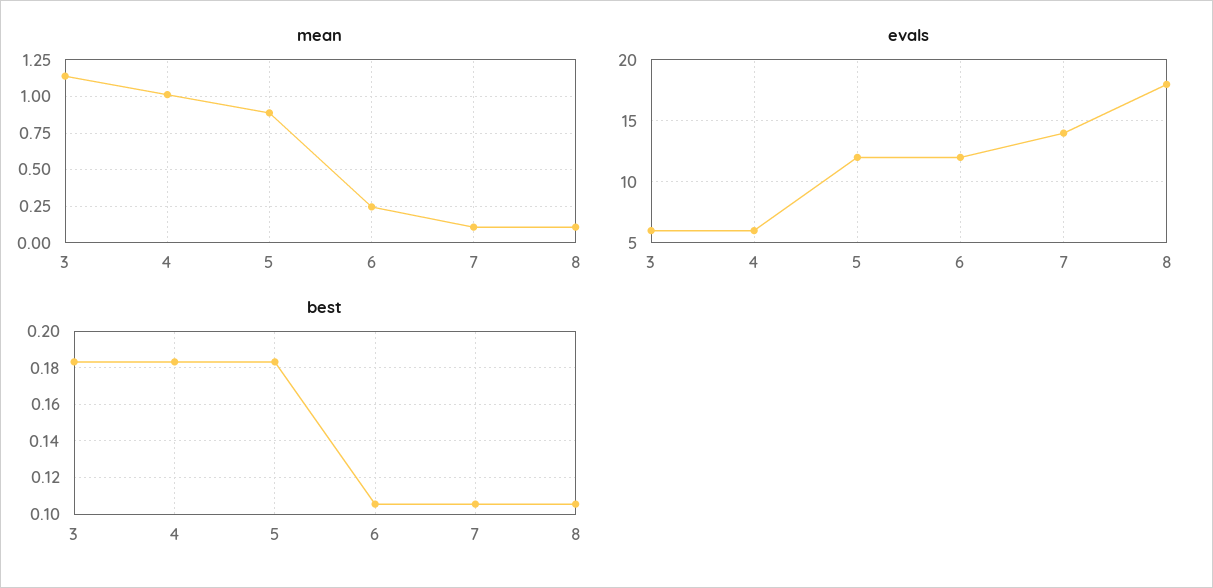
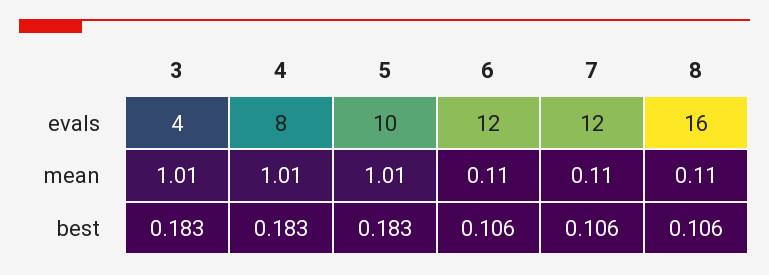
  {
    "mean": {
-     "3": 1.15,
+     "3": 1.01,
      "4": 1.01,
-     "5": 0.9,
+     "5": 1.01,
-     "6": 0.25,
+     "6": 0.11,
      "7": 0.11,
      "8": 0.11
    },
    "evals": {
-     "3": 6,
+     "3": 4,
-     "4": 6,
+     "4": 8,
-     "5": 12,
+     "5": 10,
      "6": 12,
-     "7": 14,
+     "7": 12,
-     "8": 18
+     "8": 16
    },
    "best": {
      "3": 0.183,
      "4": 0.183,
      "5": 0.183,
      "6": 0.106,
      "7": 0.106,
      "8": 0.106
    }
  }

